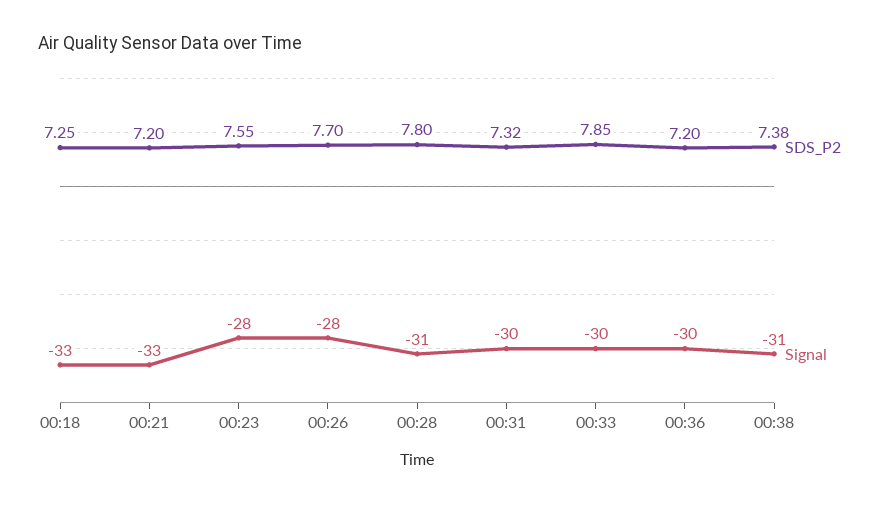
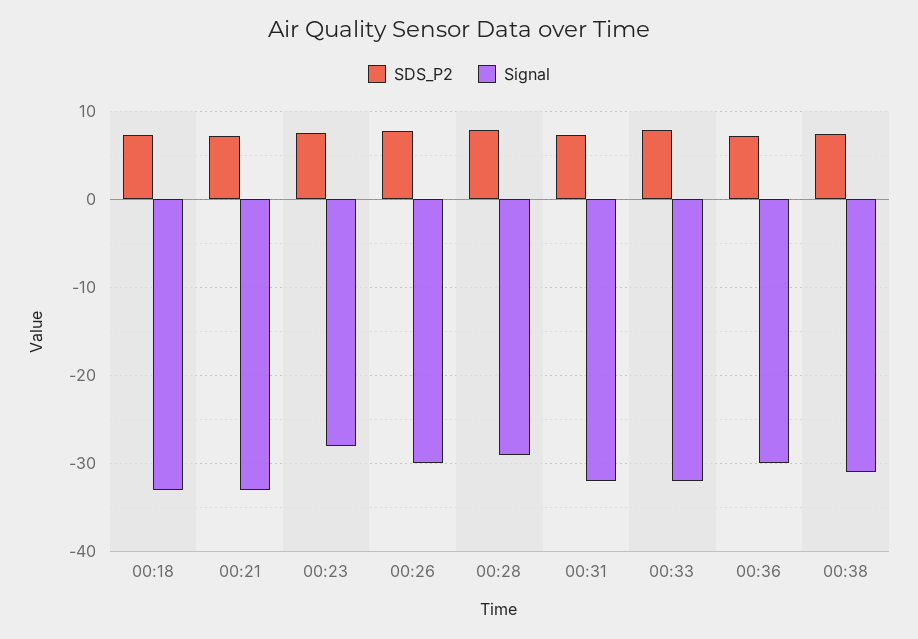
  {
    "SDS_P2": {
      "00:18": 7.25,
      "00:21": 7.2,
      "00:23": 7.55,
      "00:26": 7.7,
      "00:28": 7.8,
      "00:31": 7.32,
      "00:33": 7.85,
      "00:36": 7.2,
      "00:38": 7.38
    },
    "Signal": {
      "00:18": -33,
      "00:21": -33,
      "00:23": -28,
-     "00:26": -28,
+     "00:26": -30,
-     "00:28": -31,
+     "00:28": -29,
-     "00:31": -30,
+     "00:31": -32,
-     "00:33": -30,
+     "00:33": -32,
      "00:36": -30,
      "00:38": -31
    }
  }

